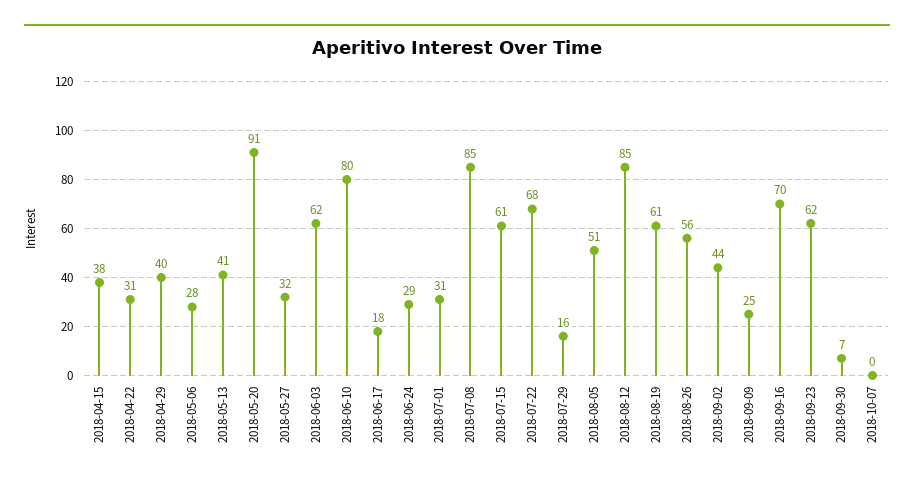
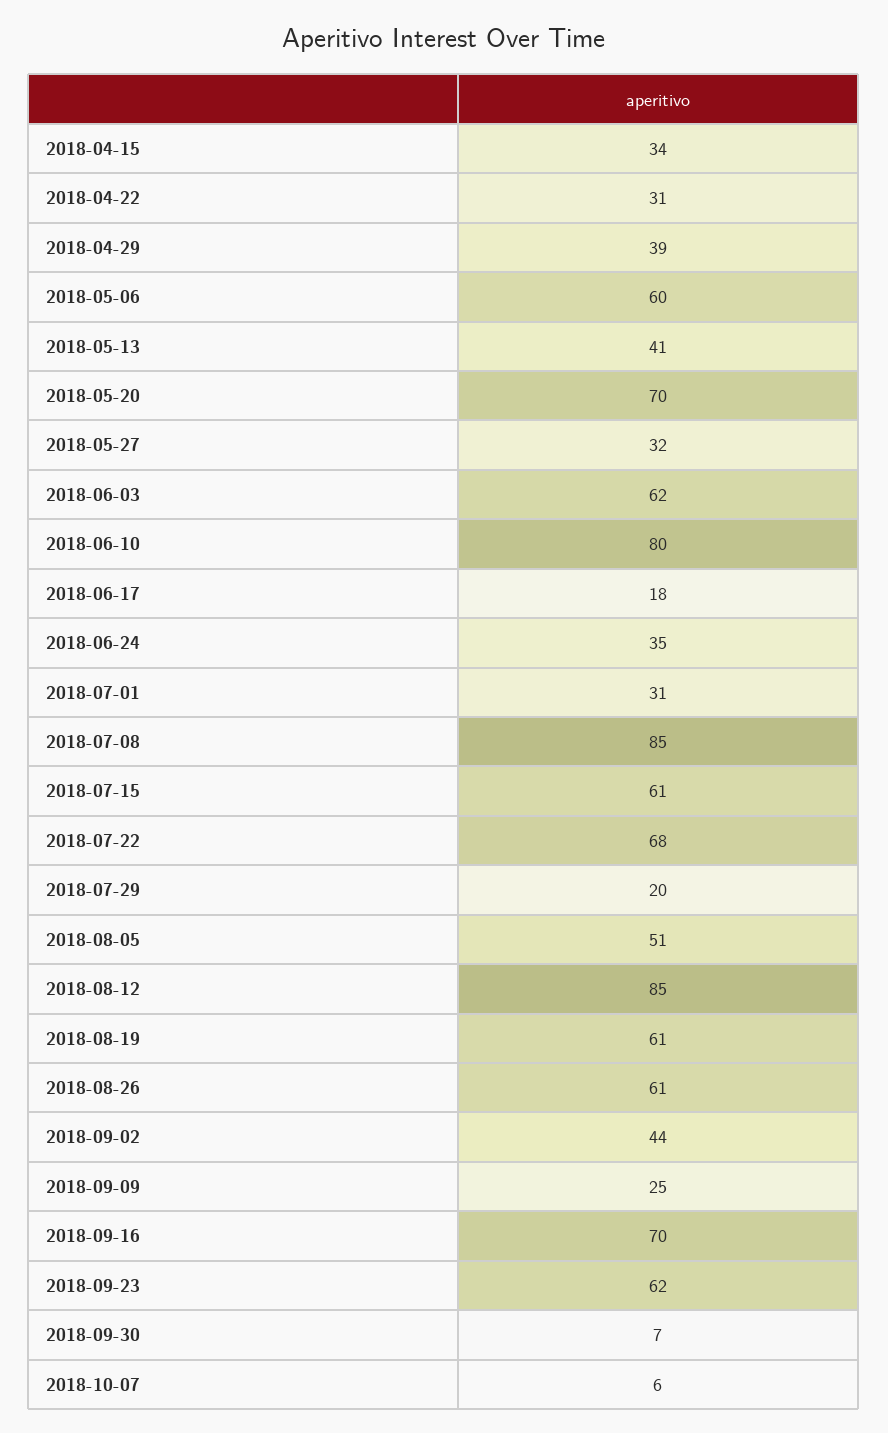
  {
-   "2018-04-15": 38,
+   "2018-04-15": 34,
    "2018-04-22": 31,
-   "2018-04-29": 40,
+   "2018-04-29": 39,
-   "2018-05-06": 28,
+   "2018-05-06": 60,
    "2018-05-13": 41,
-   "2018-05-20": 91,
+   "2018-05-20": 70,
    "2018-05-27": 32,
    "2018-06-03": 62,
    "2018-06-10": 80,
    "2018-06-17": 18,
-   "2018-06-24": 29,
+   "2018-06-24": 35,
    "2018-07-01": 31,
    "2018-07-08": 85,
    "2018-07-15": 61,
    "2018-07-22": 68,
-   "2018-07-29": 16,
+   "2018-07-29": 20,
    "2018-08-05": 51,
    "2018-08-12": 85,
    "2018-08-19": 61,
-   "2018-08-26": 56,
+   "2018-08-26": 61,
    "2018-09-02": 44,
    "2018-09-09": 25,
    "2018-09-16": 70,
    "2018-09-23": 62,
    "2018-09-30": 7,
-   "2018-10-07": 0
+   "2018-10-07": 6
  }

